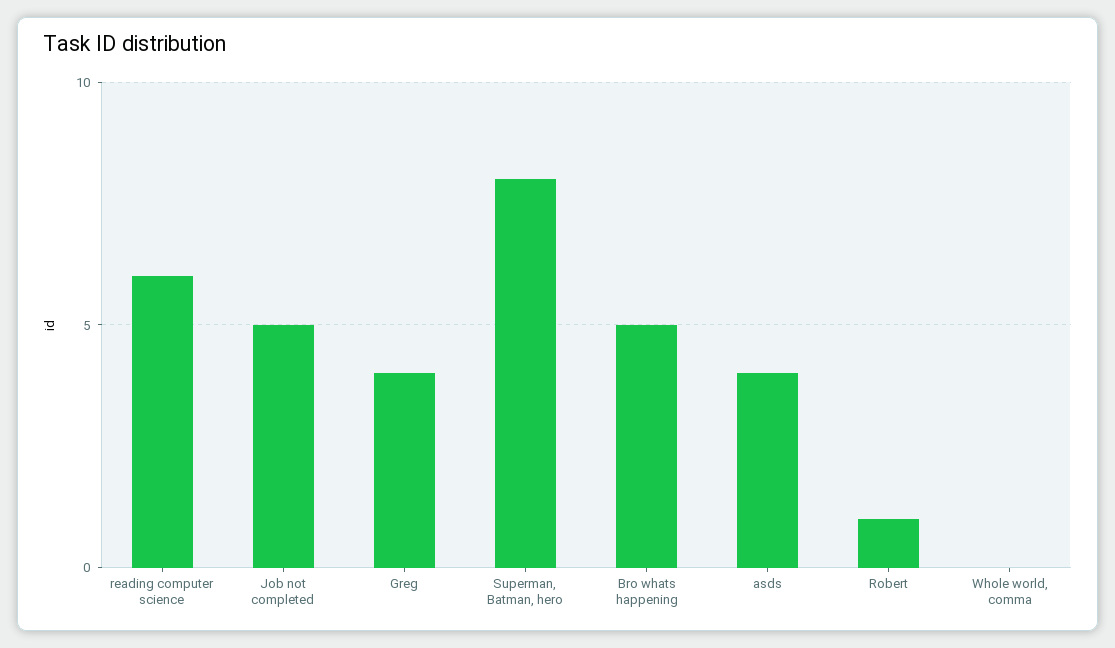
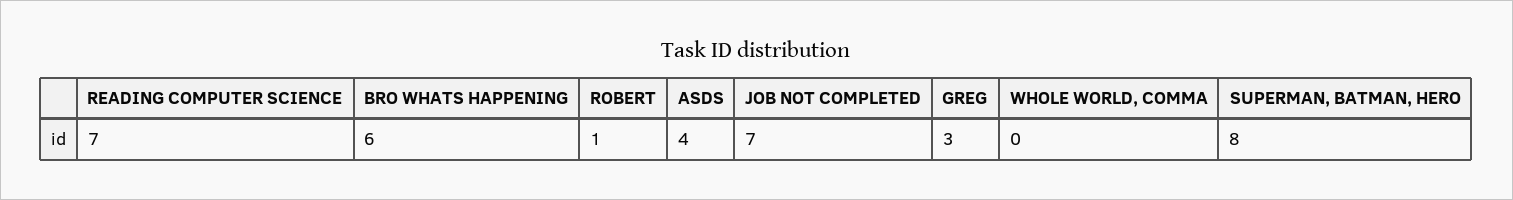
  {
-   "reading computer science": 6,
+   "reading computer science": 7,
-   "Job not completed": 5,
+   "Job not completed": 7,
-   "Greg": 4,
+   "Greg": 3,
    "Superman, Batman, hero": 8,
-   "Bro whats happening": 5,
+   "Bro whats happening": 6,
    "asds": 4,
    "Robert": 1,
    "Whole world, comma": 0
  }

